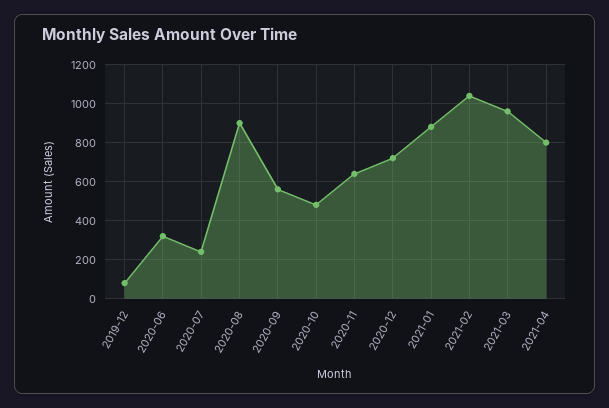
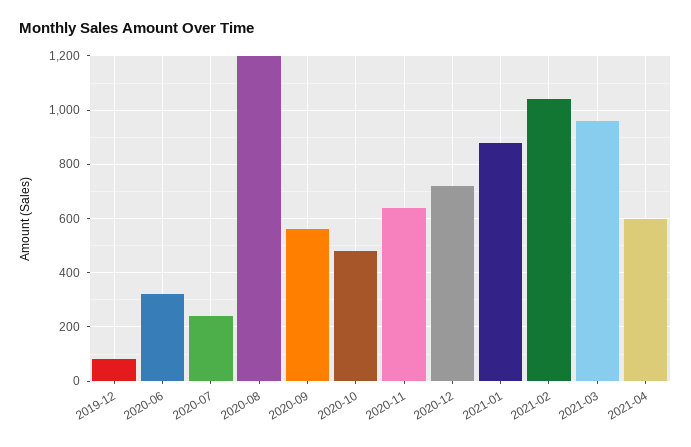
  {
    "2019-12": 75,
    "2020-06": 325,
    "2020-07": 250,
-   "2020-08": 900,
+   "2020-08": 1200,
    "2020-09": 550,
    "2020-10": 475,
    "2020-11": 650,
    "2020-12": 725,
    "2021-01": 875,
    "2021-02": 1050,
    "2021-03": 950,
-   "2021-04": 800
+   "2021-04": 600
  }

